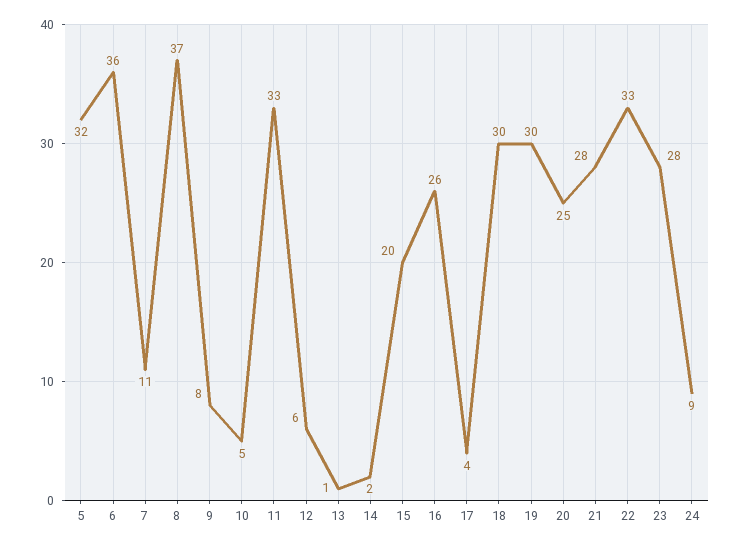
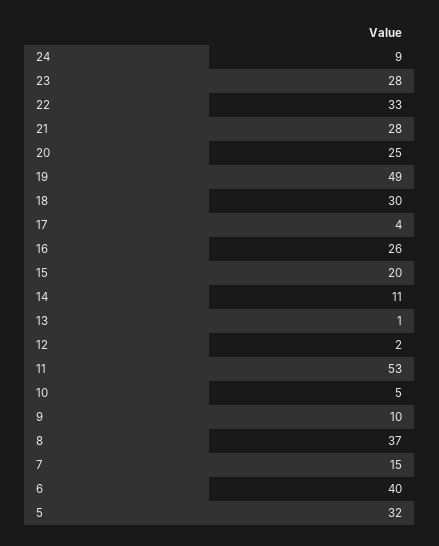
  {
    "5": 32,
-   "6": 36,
+   "6": 40,
-   "7": 11,
+   "7": 15,
    "8": 37,
-   "9": 8,
+   "9": 10,
    "10": 5,
-   "11": 33,
+   "11": 53,
-   "12": 6,
+   "12": 2,
    "13": 1,
-   "14": 2,
+   "14": 11,
    "15": 20,
    "16": 26,
    "17": 4,
    "18": 30,
-   "19": 30,
+   "19": 49,
    "20": 25,
    "21": 28,
    "22": 33,
    "23": 28,
    "24": 9
  }

